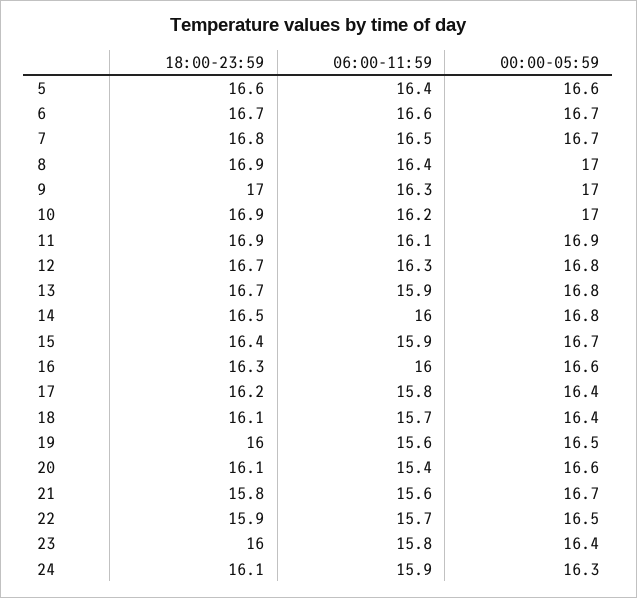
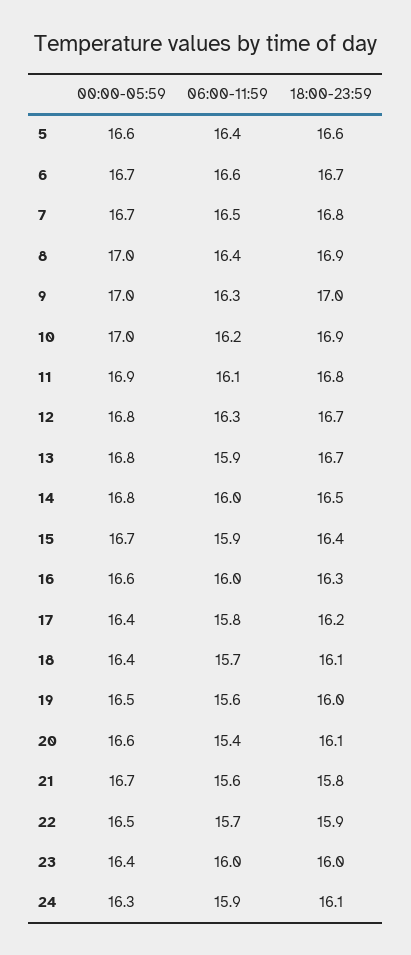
  {
    "18:00-23:59": {
      "5": 16.6,
      "6": 16.7,
      "7": 16.8,
      "8": 16.9,
      "9": 17,
      "10": 16.9,
-     "11": 16.9,
+     "11": 16.8,
      "12": 16.7,
      "13": 16.7,
      "14": 16.5,
      "15": 16.4,
      "16": 16.3,
      "17": 16.2,
      "18": 16.1,
      "19": 16,
      "20": 16.1,
      "21": 15.8,
      "22": 15.9,
      "23": 16,
      "24": 16.1
    },
    "06:00-11:59": {
      "5": 16.4,
      "6": 16.6,
      "7": 16.5,
      "8": 16.4,
      "9": 16.3,
      "10": 16.2,
      "11": 16.1,
      "12": 16.3,
      "13": 15.9,
      "14": 16,
      "15": 15.9,
      "16": 16,
      "17": 15.8,
      "18": 15.7,
      "19": 15.6,
      "20": 15.4,
      "21": 15.6,
      "22": 15.7,
-     "23": 15.8,
+     "23": 16,
      "24": 15.9
    },
    "00:00-05:59": {
      "5": 16.6,
      "6": 16.7,
      "7": 16.7,
      "8": 17,
      "9": 17,
      "10": 17,
      "11": 16.9,
      "12": 16.8,
      "13": 16.8,
      "14": 16.8,
      "15": 16.7,
      "16": 16.6,
      "17": 16.4,
      "18": 16.4,
      "19": 16.5,
      "20": 16.6,
      "21": 16.7,
      "22": 16.5,
      "23": 16.4,
      "24": 16.3
    }
  }

